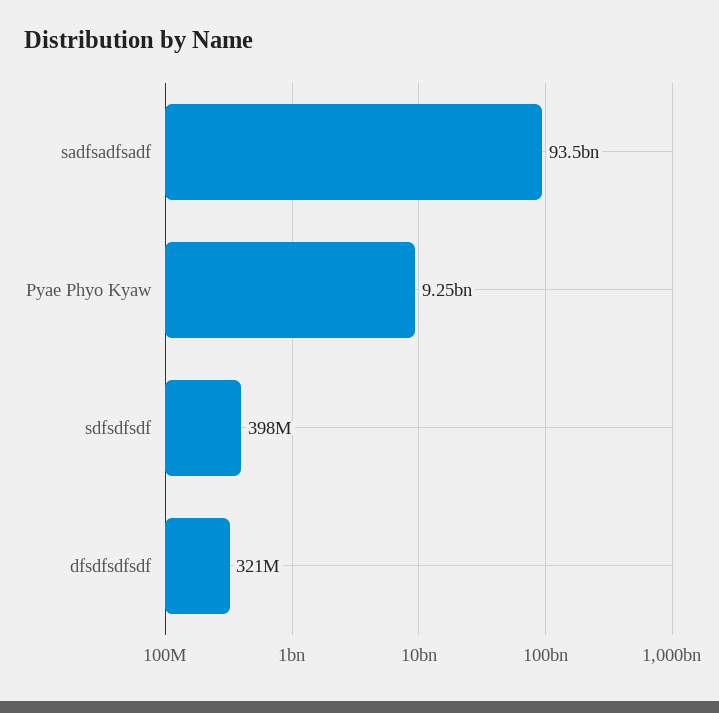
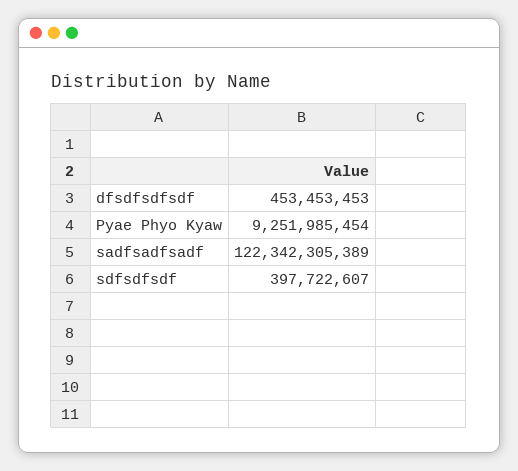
  {
-   "sadfsadfsadf": 93500000000,
+   "sadfsadfsadf": 122342305389,
    "Pyae Phyo Kyaw": 9251985454,
    "sdfsdfsdf": 397722607,
-   "dfsdfsdfsdf": 321000000
+   "dfsdfsdfsdf": 453453453
  }

